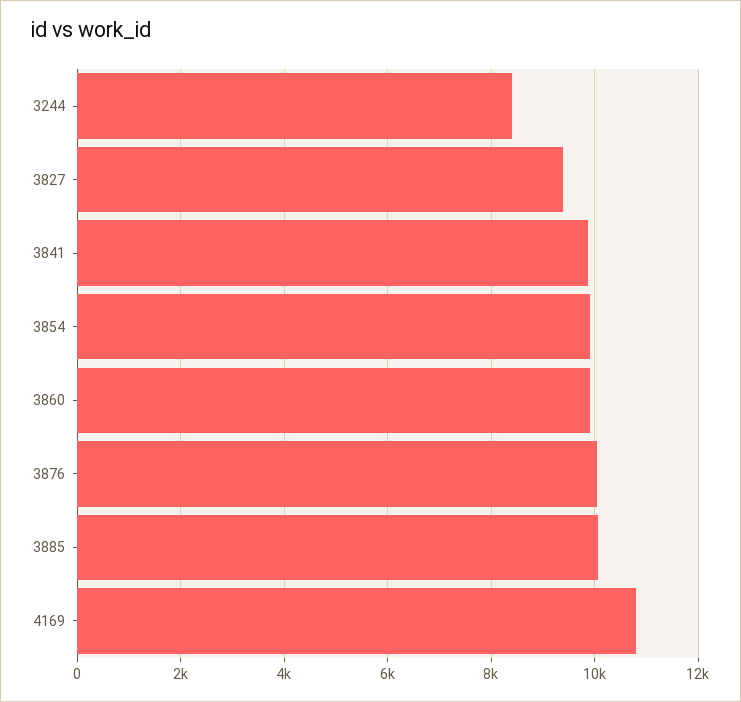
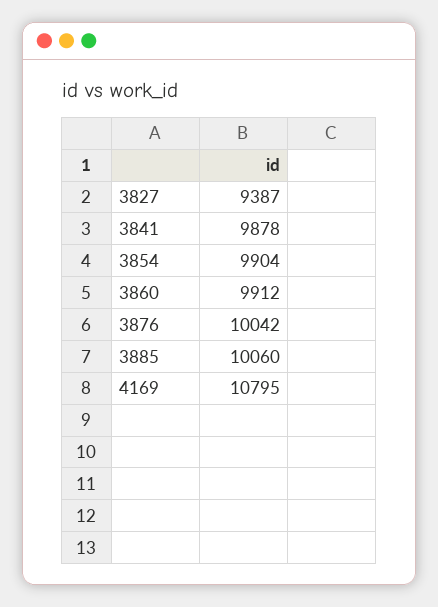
  {
-   "3244": 8400,
    "3827": 9387,
    "3841": 9878,
    "3854": 9904,
    "3860": 9912,
    "3876": 10042,
    "3885": 10060,
    "4169": 10795
  }

